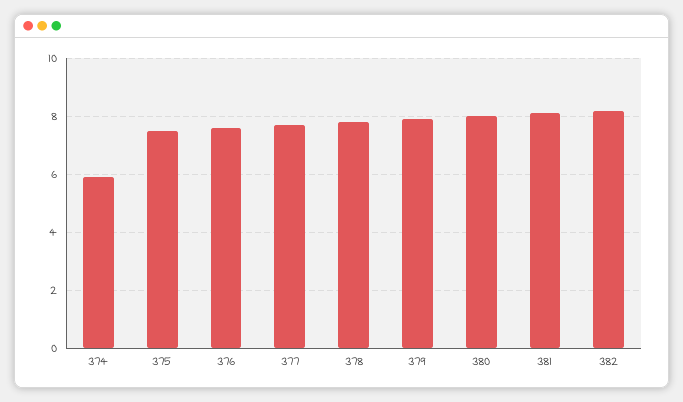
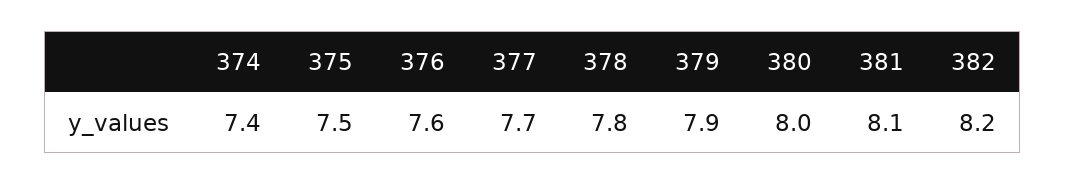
  {
-   "374": 6,
+   "374": 7.4,
    "375": 7.5,
    "376": 7.6,
    "377": 7.7,
    "378": 7.8,
    "379": 7.9,
    "380": 8,
    "381": 8.1,
    "382": 8.2
  }

